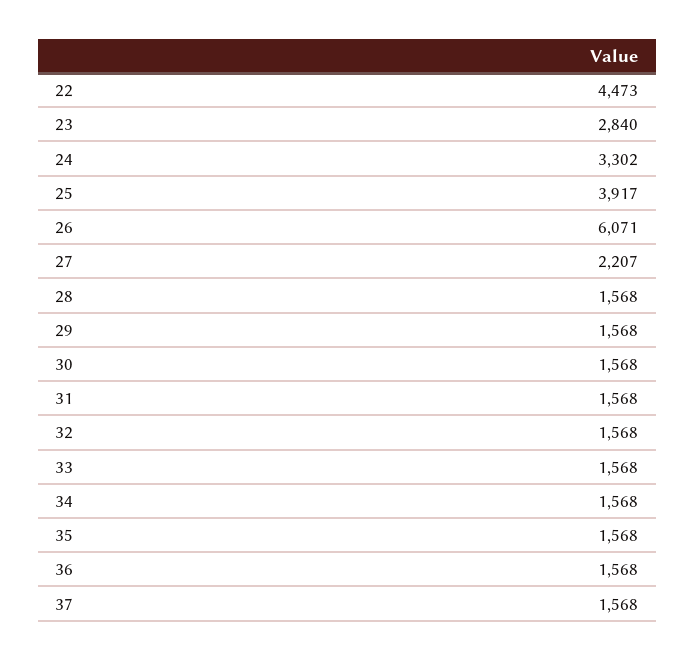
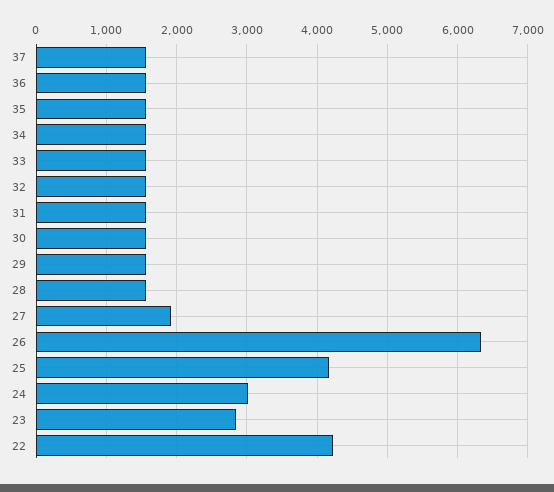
  {
-   "22": 4473,
+   "22": 4200,
    "23": 2840,
-   "24": 3302,
+   "24": 3000,
-   "25": 3917,
+   "25": 4200,
-   "26": 6071,
+   "26": 6300,
-   "27": 2207,
+   "27": 1900,
    "28": 1568,
    "29": 1568,
    "30": 1568,
    "31": 1568,
    "32": 1568,
    "33": 1568,
    "34": 1568,
    "35": 1568,
    "36": 1568,
    "37": 1568
  }

